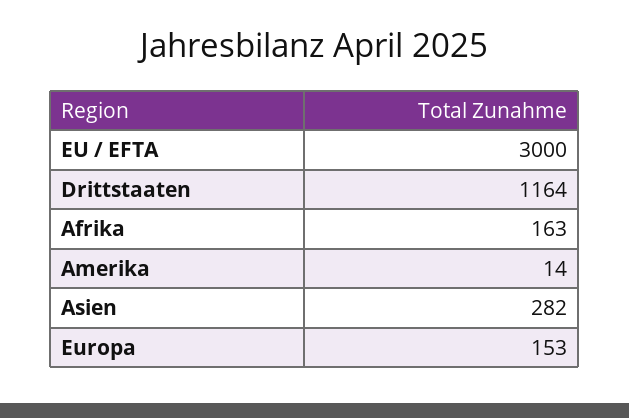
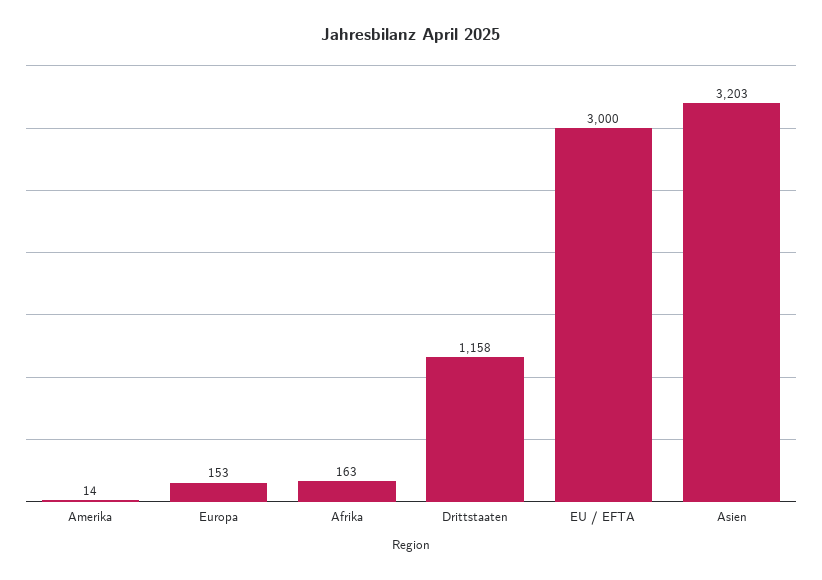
  {
    "EU / EFTA": 3000,
-   "Drittstaaten": 1164,
+   "Drittstaaten": 1158,
    "Afrika": 163,
    "Amerika": 14,
-   "Asien": 282,
+   "Asien": 3203,
    "Europa": 153
  }

